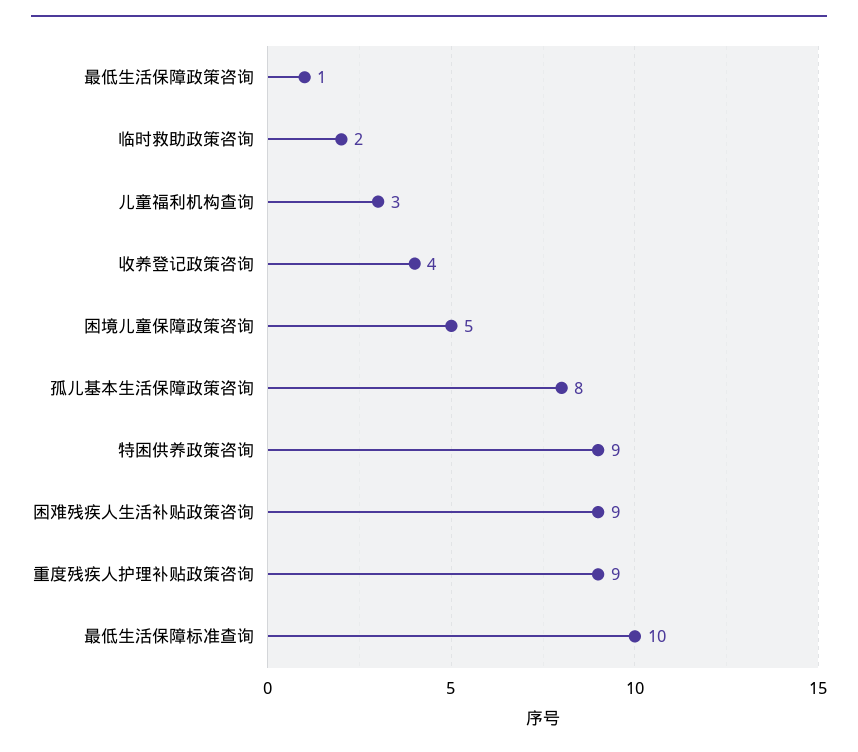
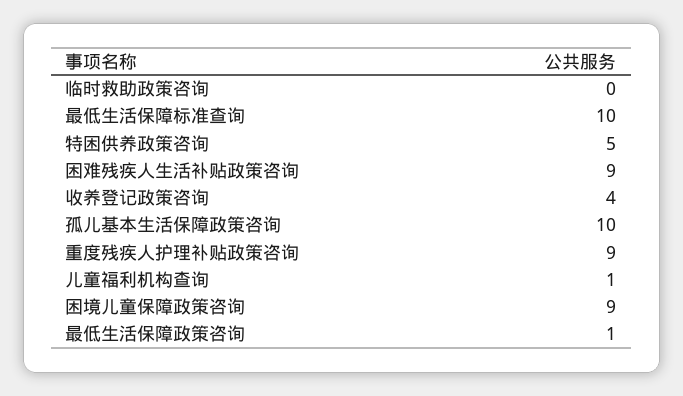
  {
    "最低生活保障政策咨询": 1,
-   "临时救助政策咨询": 2,
+   "临时救助政策咨询": 0,
-   "儿童福利机构查询": 3,
+   "儿童福利机构查询": 1,
    "收养登记政策咨询": 4,
-   "困境儿童保障政策咨询": 5,
+   "困境儿童保障政策咨询": 9,
-   "孤儿基本生活保障政策咨询": 8,
+   "孤儿基本生活保障政策咨询": 10,
-   "特困供养政策咨询": 9,
+   "特困供养政策咨询": 5,
    "困难残疾人生活补贴政策咨询": 9,
    "重度残疾人护理补贴政策咨询": 9,
    "最低生活保障标准查询": 10
  }

